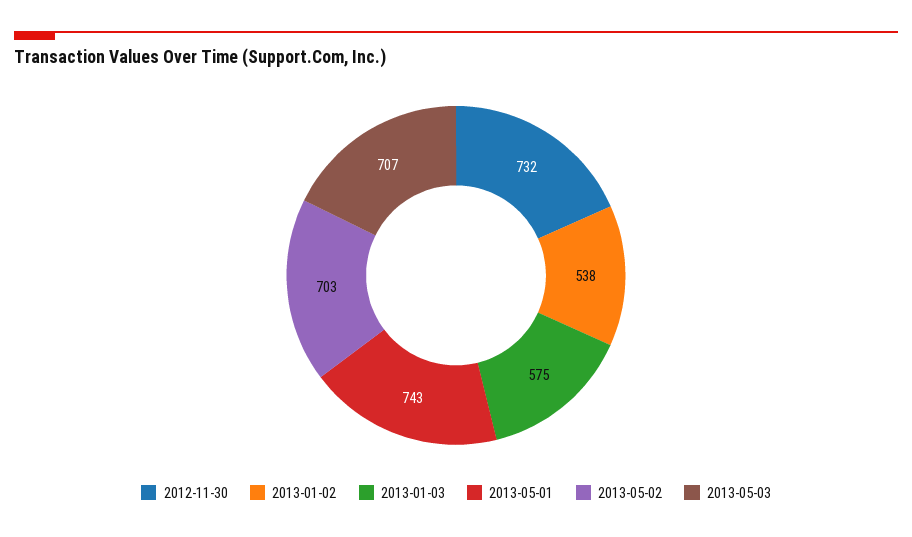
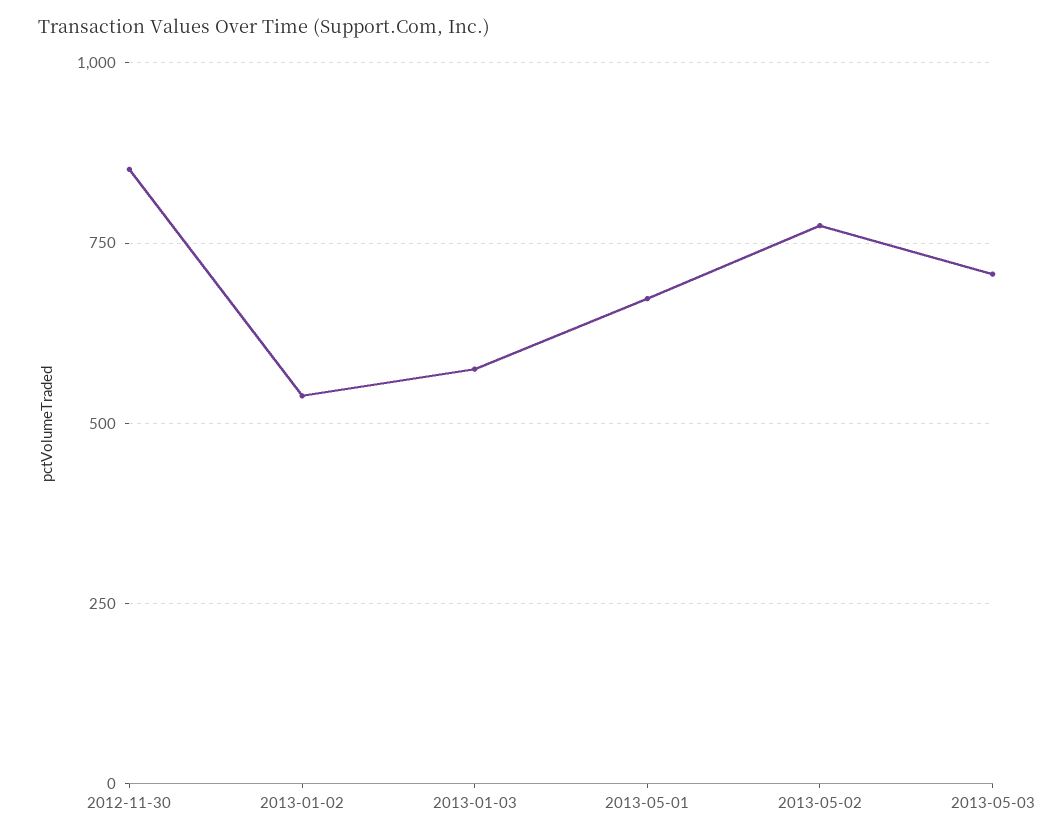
  {
-   "2012-11-30": 732,
+   "2012-11-30": 850,
    "2013-01-02": 538,
    "2013-01-03": 575,
-   "2013-05-01": 743,
+   "2013-05-01": 675,
-   "2013-05-02": 703,
+   "2013-05-02": 775,
    "2013-05-03": 707
  }

